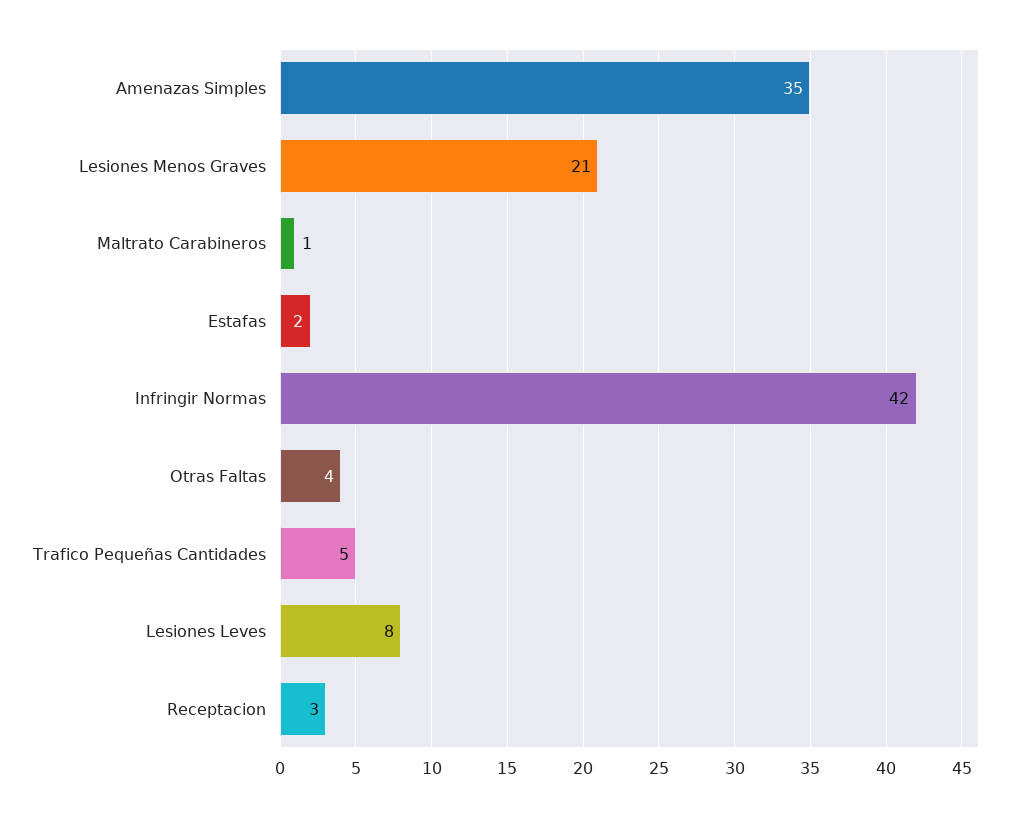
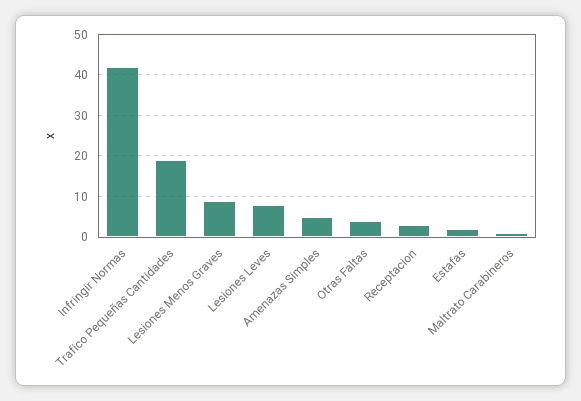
  {
-   "Amenazas Simples": 35,
+   "Amenazas Simples": 5,
-   "Lesiones Menos Graves": 21,
+   "Lesiones Menos Graves": 10,
    "Maltrato Carabineros": 1,
    "Estafas": 2,
    "Infringir Normas": 42,
    "Otras Faltas": 4,
-   "Trafico Pequeñas Cantidades": 5,
+   "Trafico Pequeñas Cantidades": 20,
    "Lesiones Leves": 8,
    "Receptacion": 3
  }

